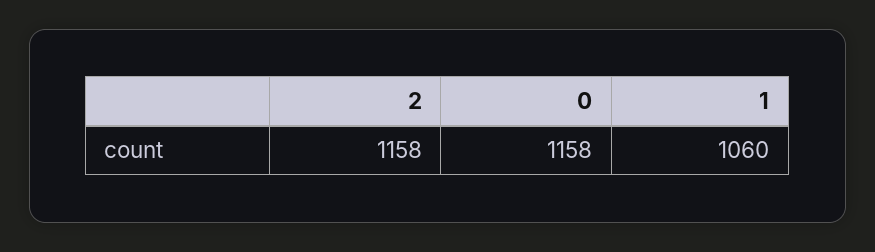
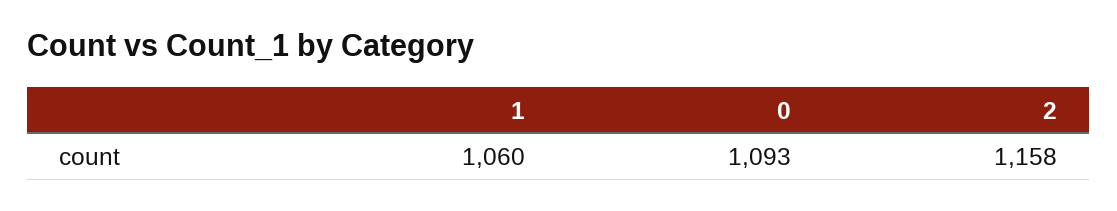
  {
    "2": 1158,
-   "0": 1158,
+   "0": 1093,
    "1": 1060
  }

